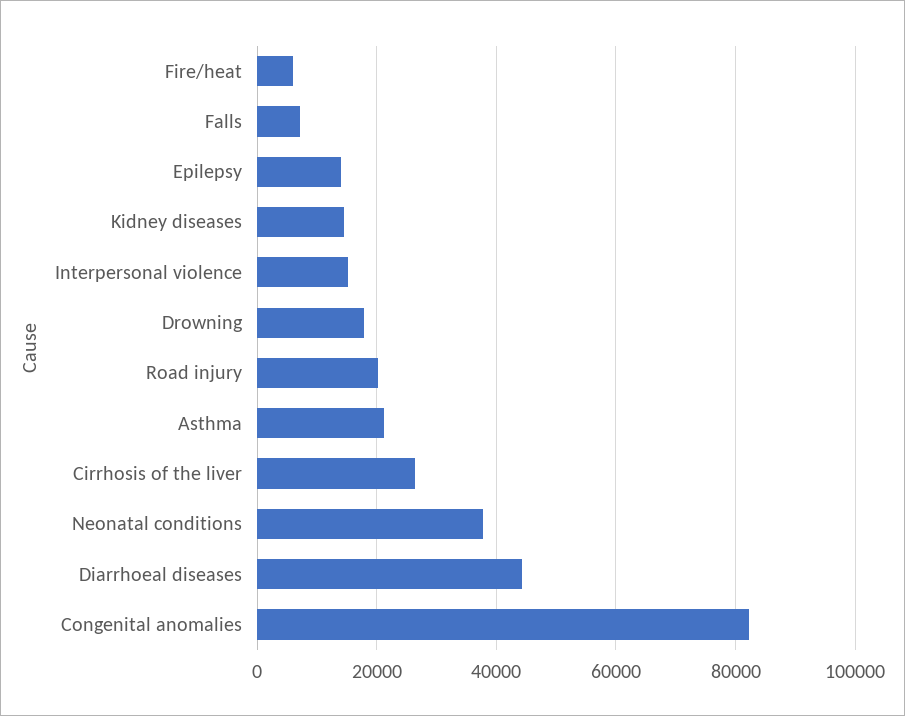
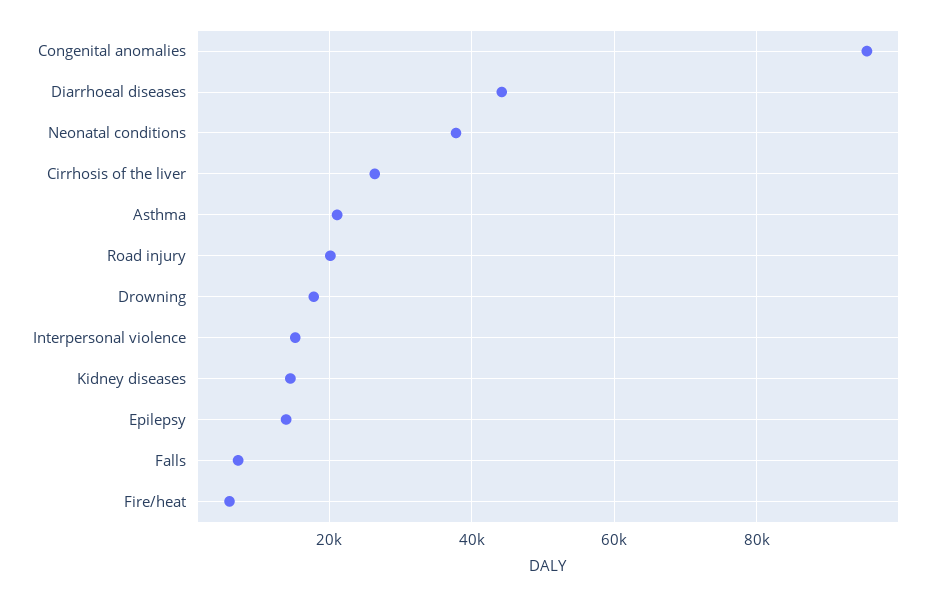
  {
    "Fire/heat": 6000,
    "Falls": 8000,
    "Epilepsy": 14000,
    "Kidney diseases": 14000,
    "Interpersonal violence": 16000,
    "Drowning": 18000,
    "Road injury": 20000,
    "Asthma": 22000,
    "Cirrhosis of the liver": 26000,
    "Neonatal conditions": 38000,
    "Diarrhoeal diseases": 44000,
-   "Congenital anomalies": 82000
+   "Congenital anomalies": 96000
  }

